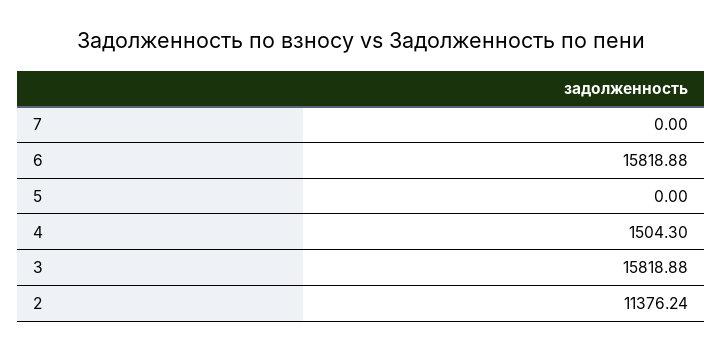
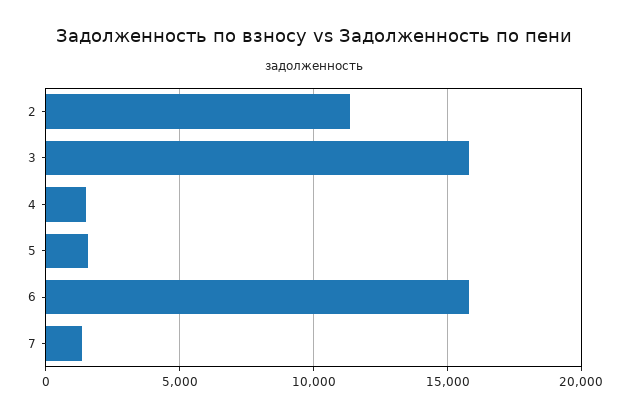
  {
-   "7": 0,
+   "7": 1500,
    "6": 15818.88,
-   "5": 0,
+   "5": 1500,
    "4": 1504.3,
    "3": 15818.88,
    "2": 11376.24
  }

